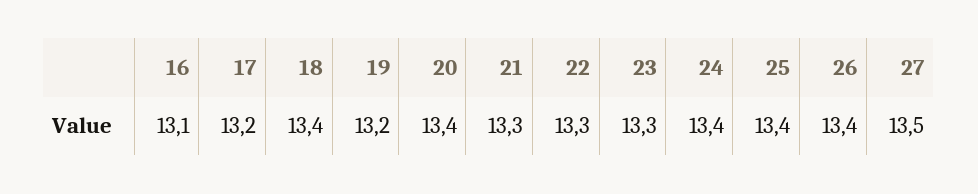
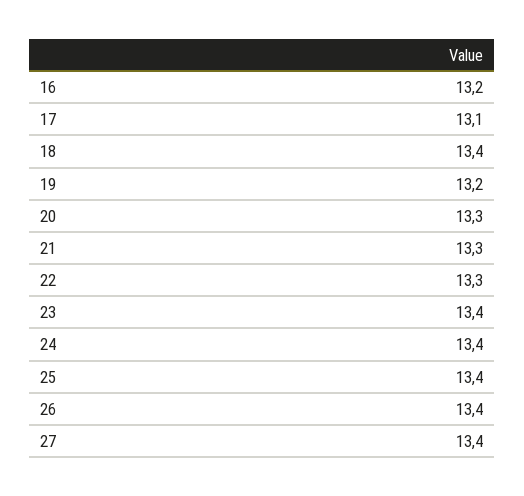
  {
-   "16": 13.1,
+   "16": 13.2,
-   "17": 13.2,
+   "17": 13.1,
    "18": 13.4,
    "19": 13.2,
-   "20": 13.4,
+   "20": 13.3,
    "21": 13.3,
    "22": 13.3,
-   "23": 13.3,
+   "23": 13.4,
    "24": 13.4,
    "25": 13.4,
    "26": 13.4,
-   "27": 13.5
+   "27": 13.4
  }

